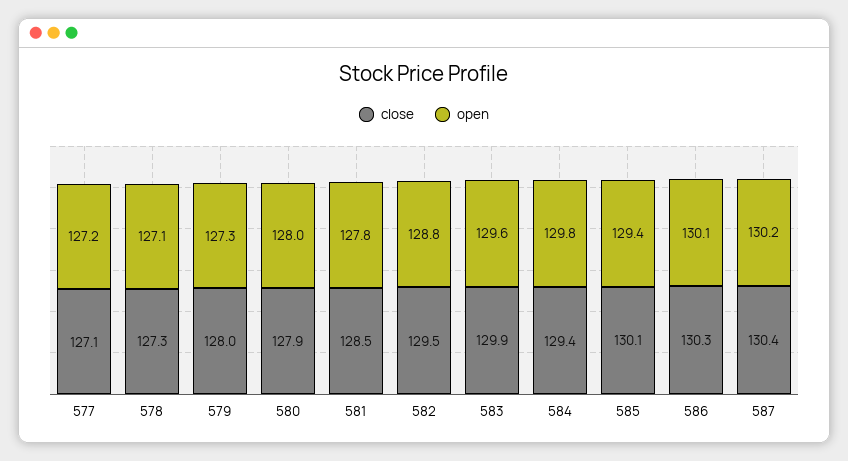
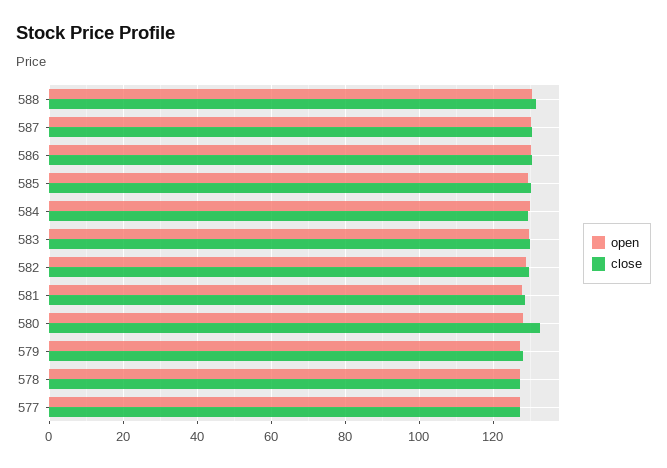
  {
    "close": {
      "577": 127.1,
      "578": 127.3,
      "579": 128,
-     "580": 127.9,
+     "580": 132,
      "581": 128.5,
      "582": 129.5,
      "583": 129.9,
      "584": 129.4,
      "585": 130.1,
      "586": 130.3,
-     "587": 130.4
+     "587": 130.4,
+     "588": 132
    },
    "open": {
      "577": 127.2,
      "578": 127.1,
      "579": 127.3,
      "580": 128,
      "581": 127.8,
      "582": 128.8,
      "583": 129.6,
      "584": 129.8,
      "585": 129.4,
      "586": 130.1,
-     "587": 130.2
+     "587": 130.2,
+     "588": 130
    }
  }

